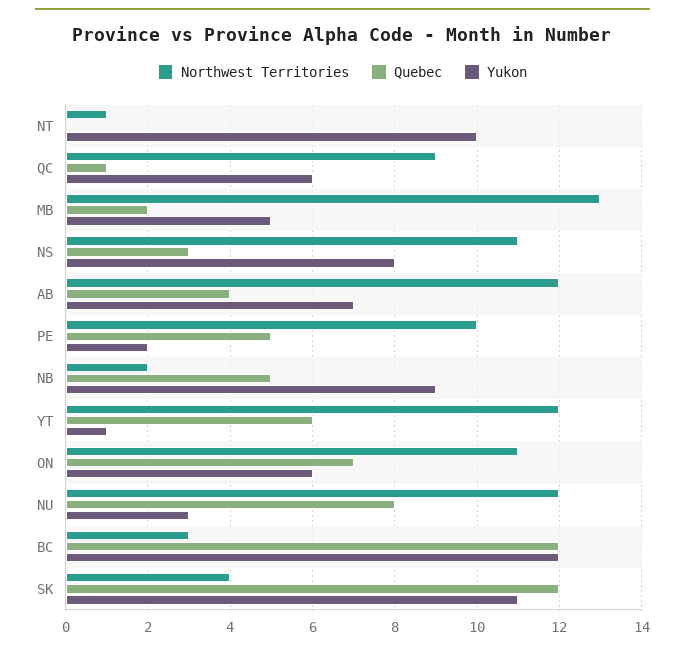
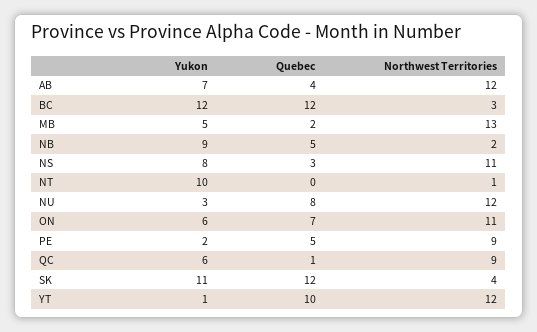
  {
    "Northwest Territories": {
      "NT": 1,
      "QC": 9,
      "MB": 13,
      "NS": 11,
      "AB": 12,
-     "PE": 10,
+     "PE": 9,
      "NB": 2,
      "YT": 12,
      "ON": 11,
      "NU": 12,
      "BC": 3,
      "SK": 4
    },
    "Quebec": {
      "NT": 0,
      "QC": 1,
      "MB": 2,
      "NS": 3,
      "AB": 4,
      "PE": 5,
      "NB": 5,
-     "YT": 6,
+     "YT": 10,
      "ON": 7,
      "NU": 8,
      "BC": 12,
      "SK": 12
    },
    "Yukon": {
      "NT": 10,
      "QC": 6,
      "MB": 5,
      "NS": 8,
      "AB": 7,
      "PE": 2,
      "NB": 9,
      "YT": 1,
      "ON": 6,
      "NU": 3,
      "BC": 12,
      "SK": 11
    }
  }

